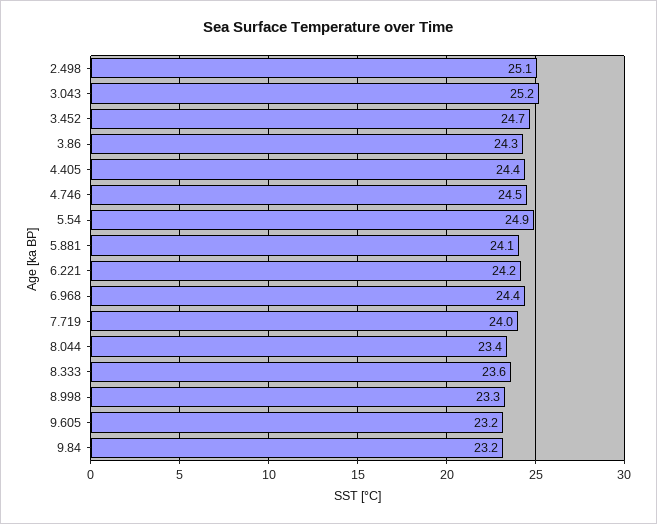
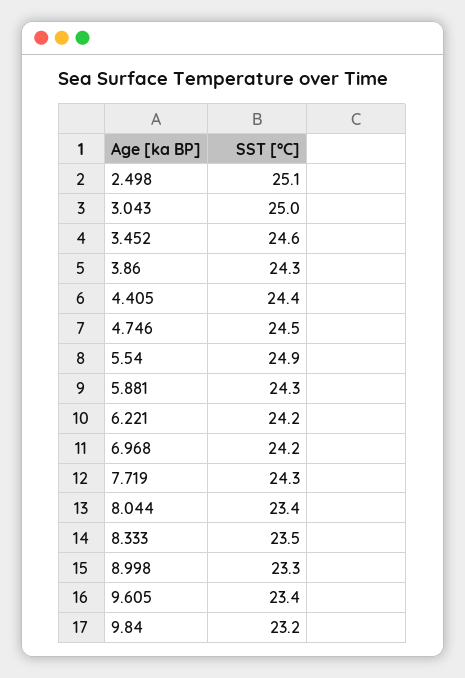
  {
    "2.498": 25.1,
-   "3.043": 25.2,
+   "3.043": 25,
-   "3.452": 24.7,
+   "3.452": 24.6,
    "3.86": 24.3,
    "4.405": 24.4,
    "4.746": 24.5,
    "5.54": 24.9,
-   "5.881": 24.1,
+   "5.881": 24.3,
    "6.221": 24.2,
-   "6.968": 24.4,
+   "6.968": 24.2,
-   "7.719": 24,
+   "7.719": 24.3,
    "8.044": 23.4,
-   "8.333": 23.6,
+   "8.333": 23.5,
    "8.998": 23.3,
-   "9.605": 23.2,
+   "9.605": 23.4,
    "9.84": 23.2
  }

